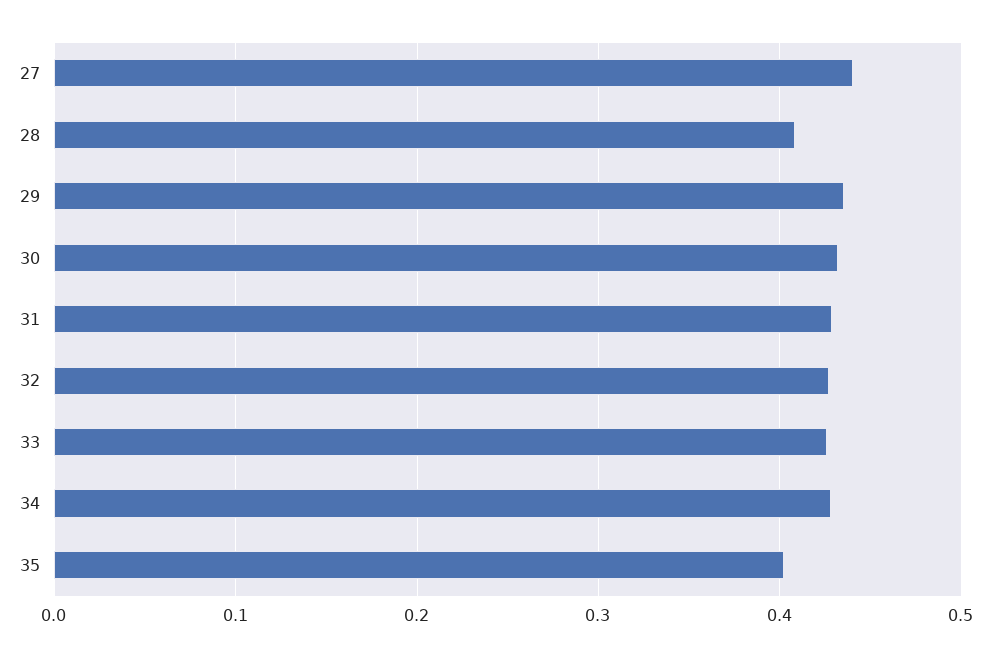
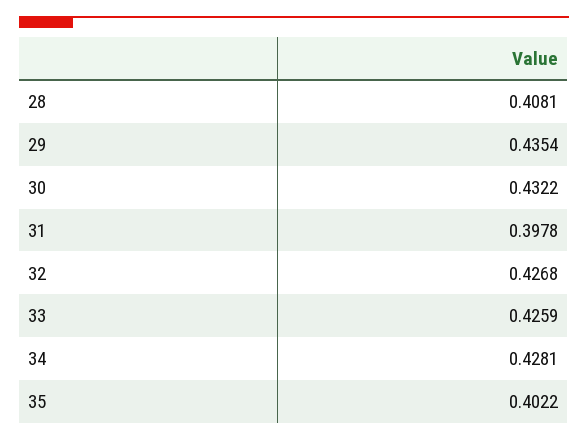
  {
-   "27": 0.44,
    "28": 0.4081,
    "29": 0.4354,
    "30": 0.4322,
-   "31": 0.43,
+   "31": 0.3978,
    "32": 0.4268,
    "33": 0.4259,
    "34": 0.4281,
    "35": 0.4022
  }

